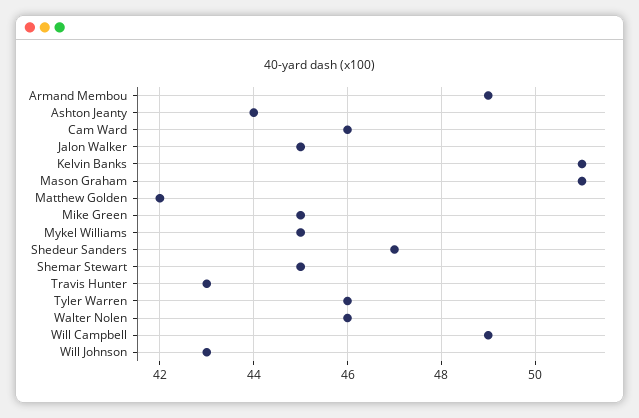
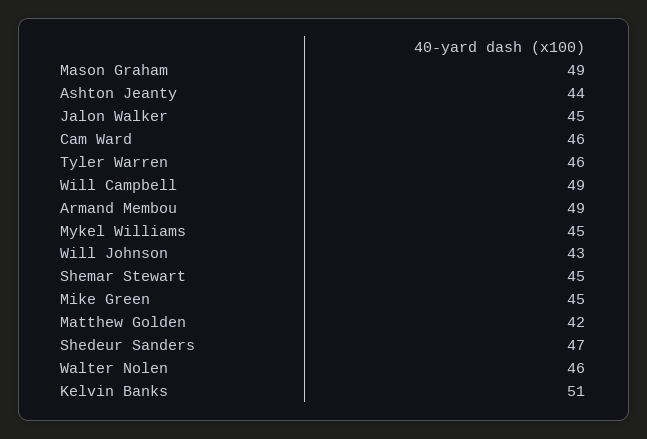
  {
    "Armand Membou": 49,
    "Ashton Jeanty": 44,
    "Cam Ward": 46,
    "Jalon Walker": 45,
    "Kelvin Banks": 51,
-   "Mason Graham": 51,
+   "Mason Graham": 49,
    "Matthew Golden": 42,
    "Mike Green": 45,
    "Mykel Williams": 45,
    "Shedeur Sanders": 47,
    "Shemar Stewart": 45,
-   "Travis Hunter": 43,
    "Tyler Warren": 46,
    "Walter Nolen": 46,
    "Will Campbell": 49,
    "Will Johnson": 43
  }

